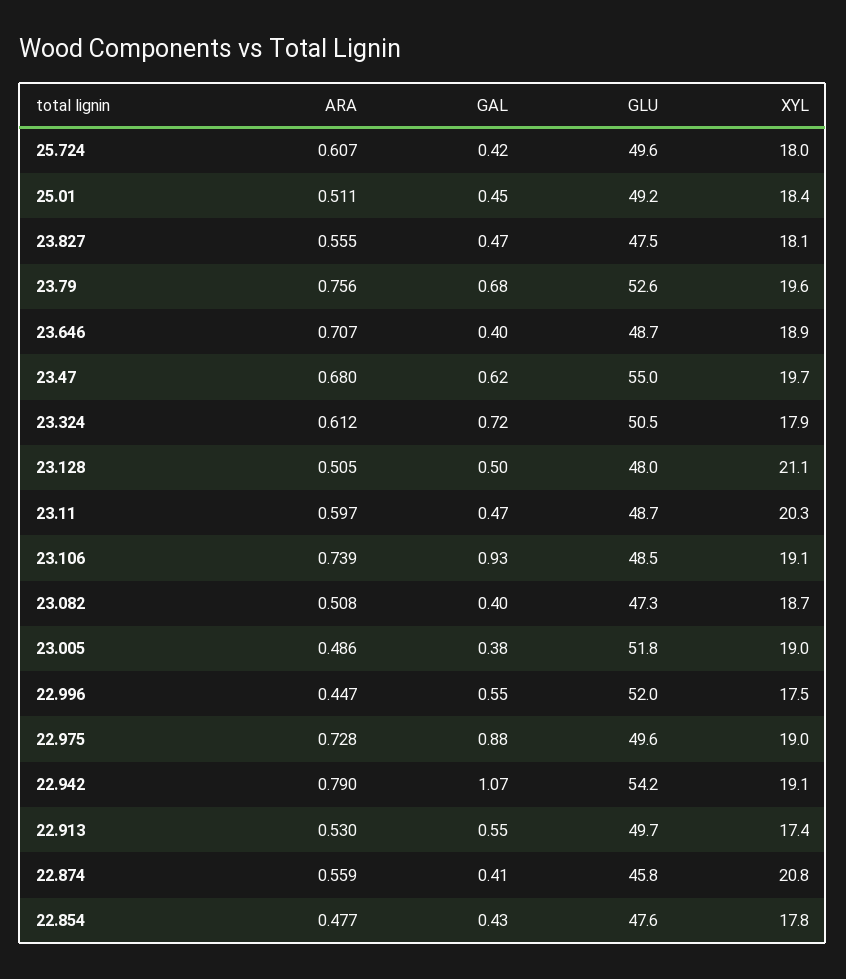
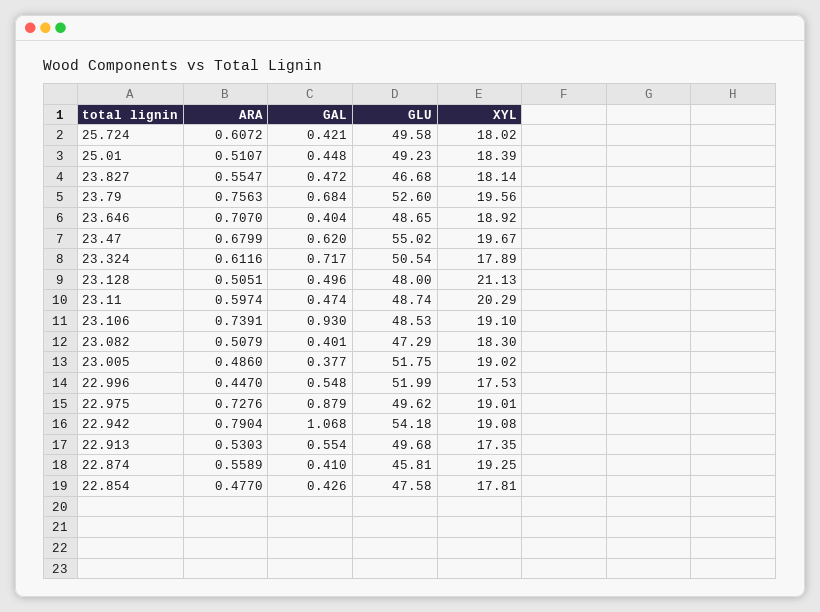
  {
    "ARA": {
      "25.724": 0.6072,
      "25.01": 0.5107,
      "23.827": 0.5547,
      "23.79": 0.7563,
      "23.646": 0.707,
      "23.47": 0.6799,
      "23.324": 0.6116,
      "23.128": 0.5051,
      "23.11": 0.5974,
      "23.106": 0.7391,
      "23.082": 0.5079,
      "23.005": 0.486,
      "22.996": 0.447,
      "22.975": 0.7276,
      "22.942": 0.7904,
      "22.913": 0.5303,
      "22.874": 0.5589,
      "22.854": 0.477
    },
    "GAL": {
      "25.724": 0.421,
      "25.01": 0.448,
      "23.827": 0.472,
      "23.79": 0.684,
      "23.646": 0.404,
      "23.47": 0.62,
      "23.324": 0.717,
      "23.128": 0.496,
      "23.11": 0.474,
      "23.106": 0.93,
      "23.082": 0.401,
      "23.005": 0.377,
      "22.996": 0.548,
      "22.975": 0.879,
      "22.942": 1.068,
      "22.913": 0.554,
      "22.874": 0.41,
      "22.854": 0.426
    },
    "GLU": {
      "25.724": 49.58,
      "25.01": 49.23,
-     "23.827": 47.5,
+     "23.827": 46.68,
      "23.79": 52.6,
      "23.646": 48.65,
      "23.47": 55.02,
      "23.324": 50.54,
      "23.128": 48,
      "23.11": 48.74,
      "23.106": 48.53,
      "23.082": 47.29,
      "23.005": 51.75,
      "22.996": 51.99,
      "22.975": 49.62,
      "22.942": 54.18,
      "22.913": 49.68,
      "22.874": 45.81,
      "22.854": 47.58
    },
    "XYL": {
      "25.724": 18.02,
      "25.01": 18.39,
      "23.827": 18.14,
      "23.79": 19.56,
      "23.646": 18.92,
      "23.47": 19.67,
      "23.324": 17.89,
      "23.128": 21.13,
      "23.11": 20.29,
      "23.106": 19.1,
-     "23.082": 18.7,
+     "23.082": 18.3,
      "23.005": 19.02,
      "22.996": 17.53,
      "22.975": 19.01,
      "22.942": 19.08,
      "22.913": 17.35,
-     "22.874": 20.8,
+     "22.874": 19.25,
      "22.854": 17.81
    }
  }

